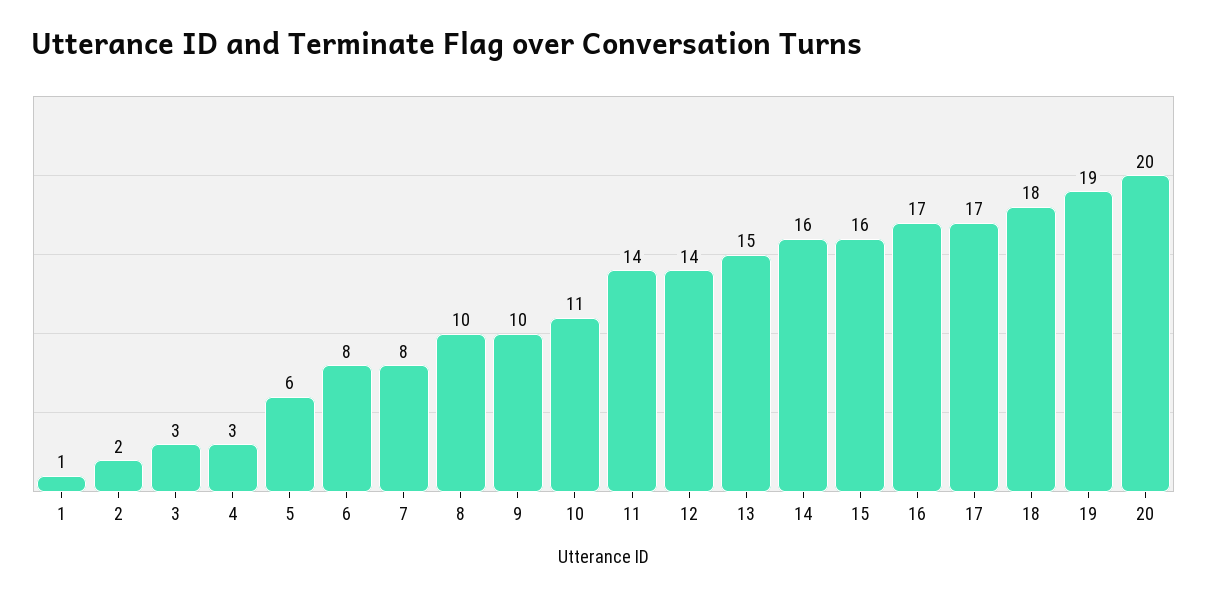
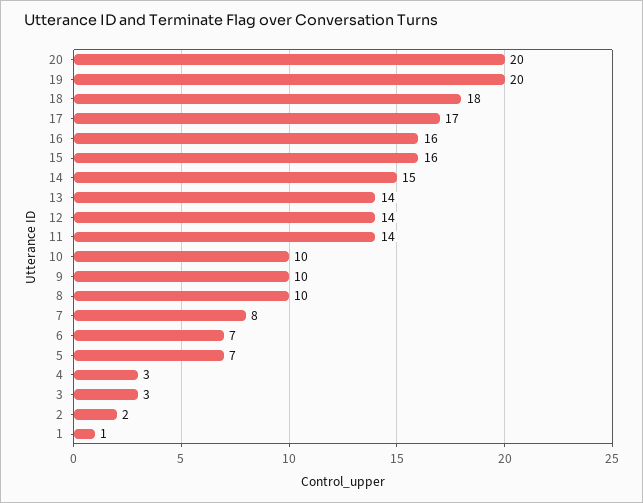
  {
    "1": 1,
    "2": 2,
    "3": 3,
    "4": 3,
-   "5": 6,
+   "5": 7,
-   "6": 8,
+   "6": 7,
    "7": 8,
    "8": 10,
    "9": 10,
-   "10": 11,
+   "10": 10,
    "11": 14,
    "12": 14,
-   "13": 15,
+   "13": 14,
-   "14": 16,
+   "14": 15,
    "15": 16,
-   "16": 17,
+   "16": 16,
    "17": 17,
    "18": 18,
-   "19": 19,
+   "19": 20,
    "20": 20
  }

